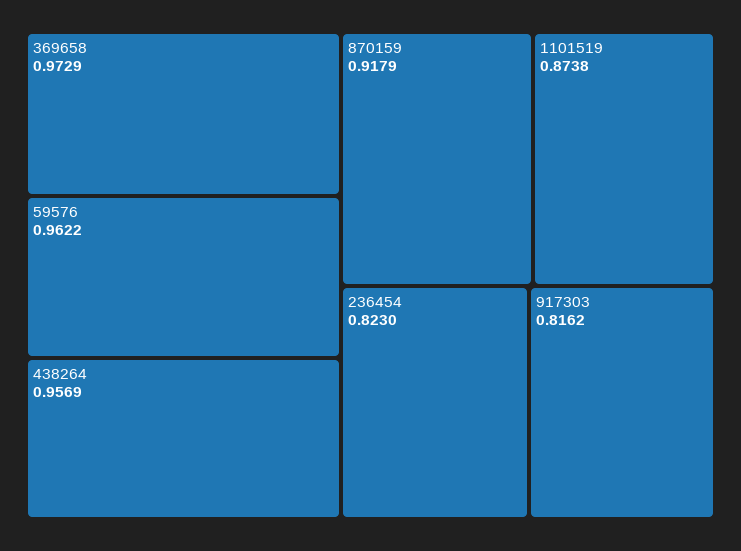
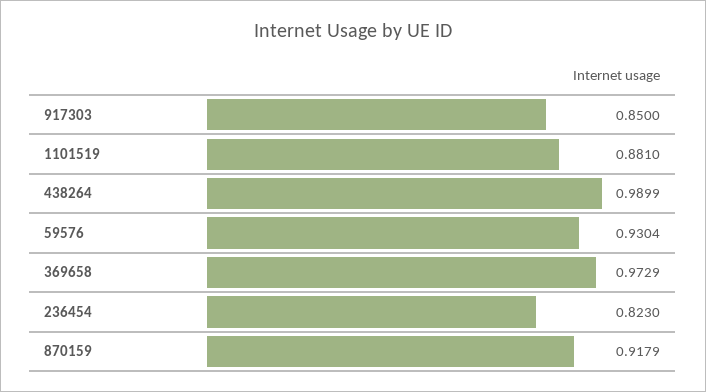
  {
    "369658": 0.9729,
-   "59576": 0.9622,
+   "59576": 0.9304,
-   "438264": 0.9569,
+   "438264": 0.9899,
    "870159": 0.9179,
-   "1101519": 0.8738,
+   "1101519": 0.881,
    "236454": 0.823,
-   "917303": 0.8162
+   "917303": 0.85
  }

